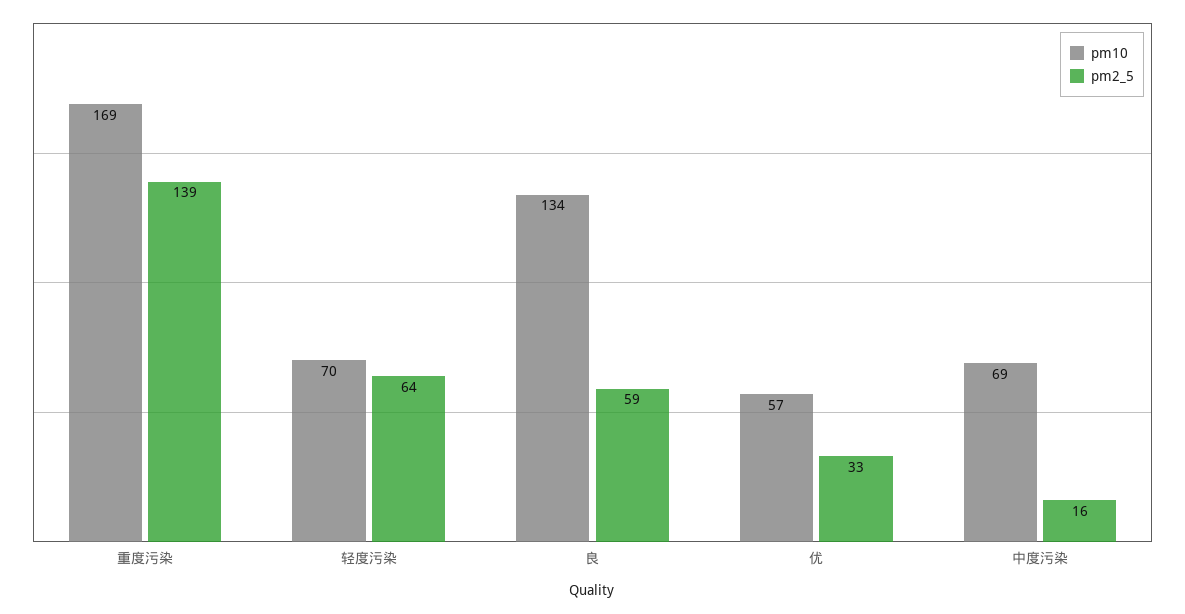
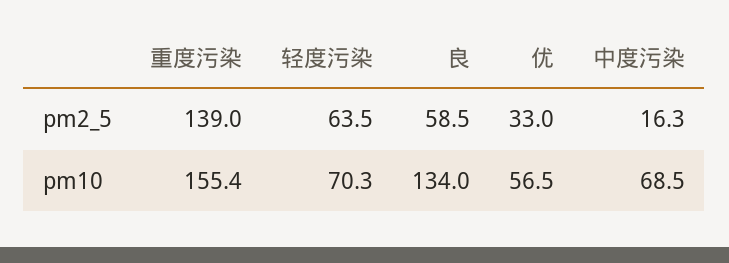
  {
    "pm10": {
-     "重度污染": 169,
+     "重度污染": 155.4,
      "轻度污染": 70.3,
      "良": 134,
      "优": 56.5,
      "中度污染": 68.5
    },
    "pm2_5": {
      "重度污染": 139,
      "轻度污染": 63.5,
      "良": 58.5,
      "优": 33,
      "中度污染": 16.3
    }
  }

